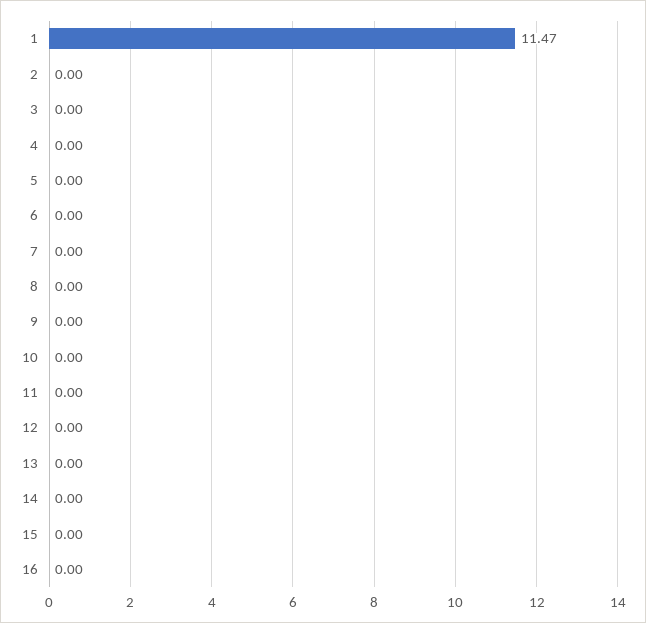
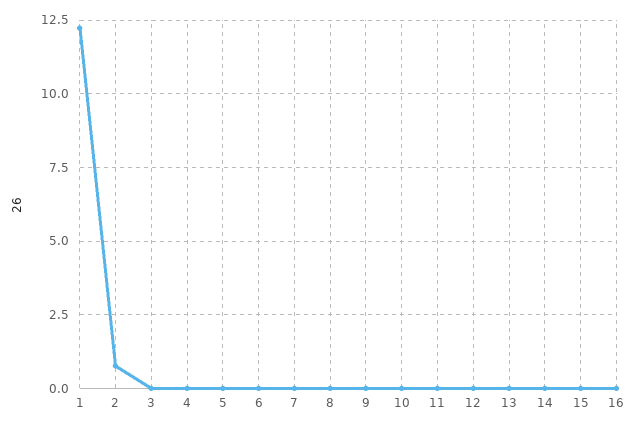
  {
-   "1": 11.47,
+   "1": 12.25,
-   "2": 0,
+   "2": 0.75,
    "3": 0,
    "4": 0,
    "5": 0,
    "6": 0,
    "7": 0,
    "8": 0,
    "9": 0,
    "10": 0,
    "11": 0,
    "12": 0,
    "13": 0,
    "14": 0,
    "15": 0,
    "16": 0
  }

